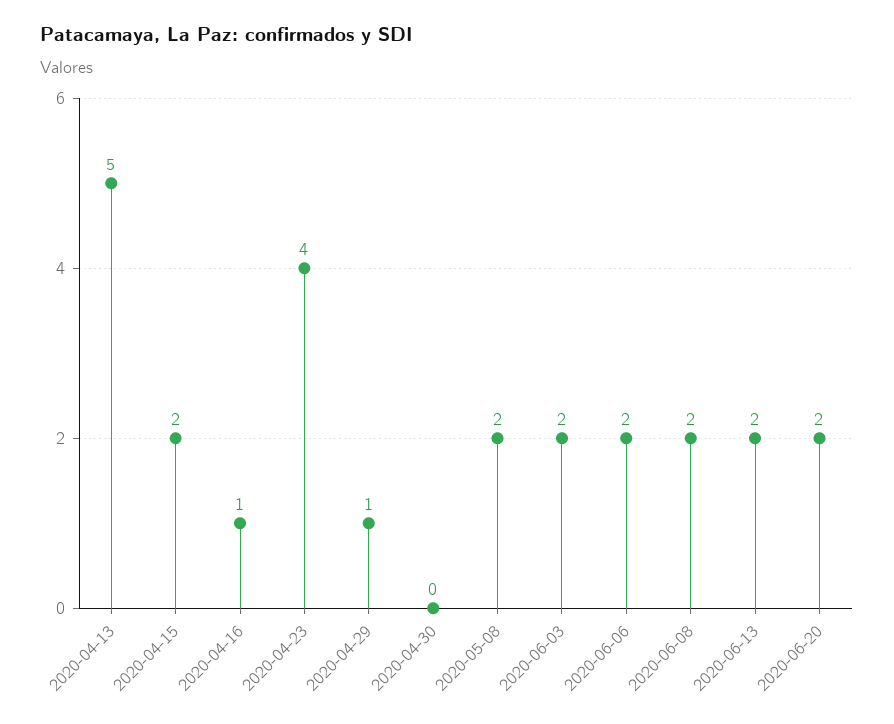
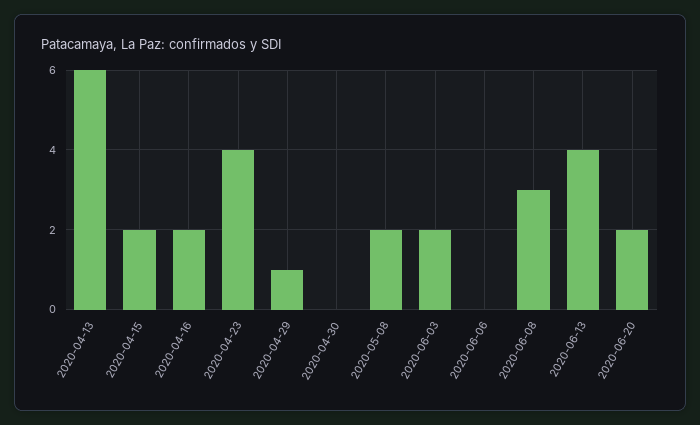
  {
-   "2020-04-13": 5,
+   "2020-04-13": 6,
    "2020-04-15": 2,
-   "2020-04-16": 1,
+   "2020-04-16": 2,
    "2020-04-23": 4,
    "2020-04-29": 1,
    "2020-04-30": 0,
    "2020-05-08": 2,
    "2020-06-03": 2,
-   "2020-06-06": 2,
+   "2020-06-06": 0,
-   "2020-06-08": 2,
+   "2020-06-08": 3,
-   "2020-06-13": 2,
+   "2020-06-13": 4,
    "2020-06-20": 2
  }

